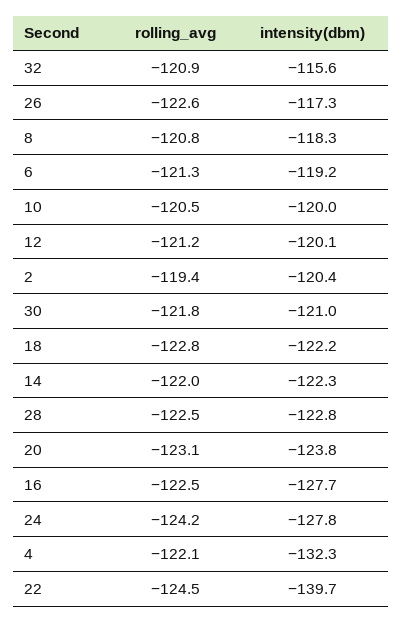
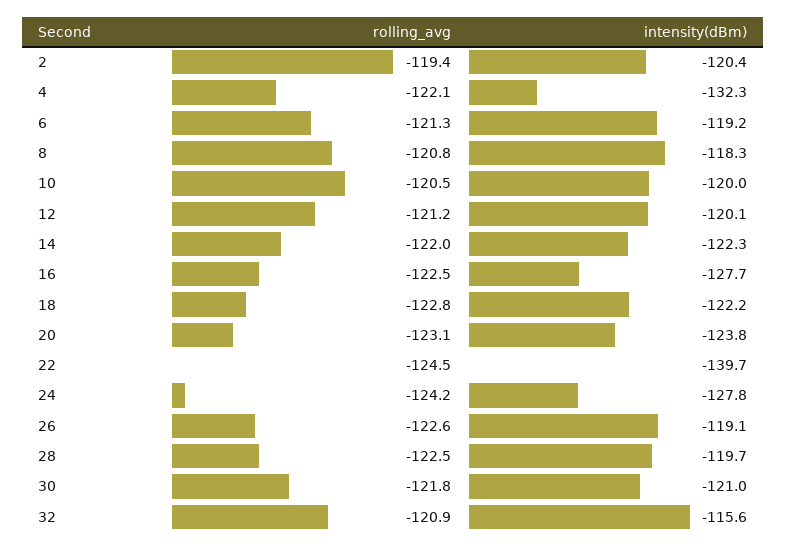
  {
    "rolling_avg": {
      "32": -120.9,
      "26": -122.6,
      "8": -120.8,
      "6": -121.3,
      "10": -120.5,
      "12": -121.2,
      "2": -119.4,
      "30": -121.8,
      "18": -122.8,
      "14": -122,
      "28": -122.5,
      "20": -123.1,
      "16": -122.5,
      "24": -124.2,
      "4": -122.1,
      "22": -124.5
    },
    "intensity(dbm)": {
      "32": -115.6,
-     "26": -117.3,
+     "26": -119.1,
      "8": -118.3,
      "6": -119.2,
      "10": -120,
      "12": -120.1,
      "2": -120.4,
      "30": -121,
      "18": -122.2,
      "14": -122.3,
-     "28": -122.8,
+     "28": -119.7,
      "20": -123.8,
      "16": -127.7,
      "24": -127.8,
      "4": -132.3,
      "22": -139.7
    }
  }

